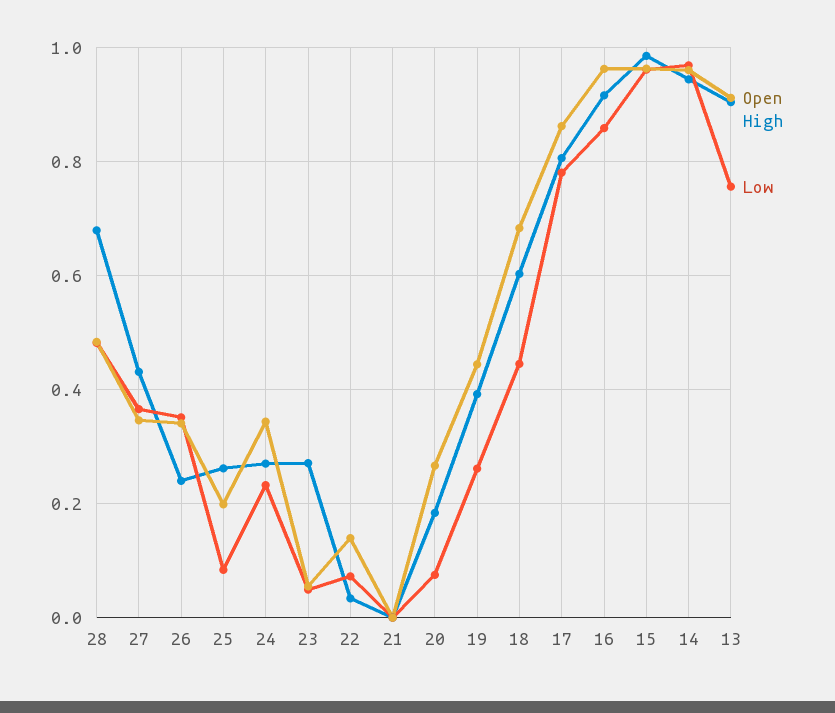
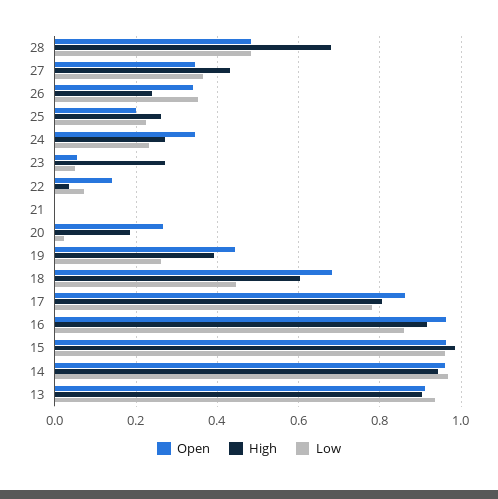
  {
    "Open": {
      "28": 0.48,
      "27": 0.34,
      "26": 0.34,
      "25": 0.2,
      "24": 0.34,
      "23": 0.06,
      "22": 0.14,
      "21": 0,
      "20": 0.26,
      "19": 0.44,
      "18": 0.68,
      "17": 0.86,
      "16": 0.96,
      "15": 0.96,
      "14": 0.96,
      "13": 0.92
    },
    "High": {
      "28": 0.68,
      "27": 0.44,
      "26": 0.24,
      "25": 0.26,
      "24": 0.28,
      "23": 0.28,
      "22": 0.04,
      "21": 0,
      "20": 0.18,
      "19": 0.4,
      "18": 0.6,
      "17": 0.8,
      "16": 0.92,
      "15": 0.98,
      "14": 0.94,
      "13": 0.9
    },
    "Low": {
      "28": 0.48,
      "27": 0.36,
      "26": 0.36,
-     "25": 0.08,
+     "25": 0.22,
      "24": 0.24,
      "23": 0.04,
      "22": 0.08,
      "21": 0,
-     "20": 0.08,
+     "20": 0.02,
      "19": 0.26,
      "18": 0.44,
      "17": 0.78,
      "16": 0.86,
      "15": 0.96,
      "14": 0.96,
-     "13": 0.76
+     "13": 0.94
    }
  }

